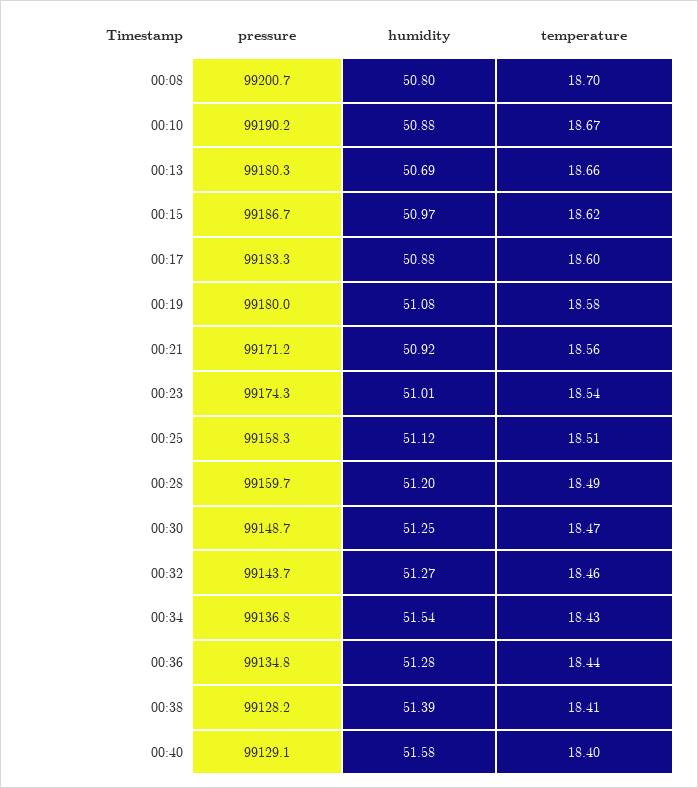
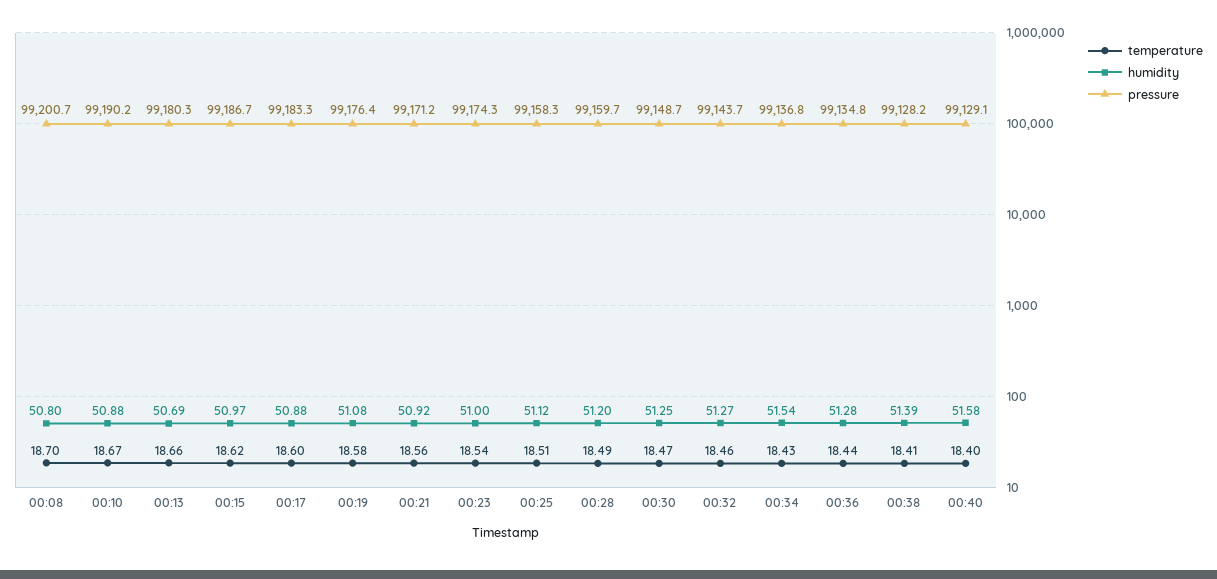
  {
    "pressure": {
      "00:08": 99200.7,
      "00:10": 99190.2,
      "00:13": 99180.3,
      "00:15": 99186.7,
      "00:17": 99183.3,
-     "00:19": 99180,
+     "00:19": 99176.4,
      "00:21": 99171.2,
      "00:23": 99174.3,
      "00:25": 99158.3,
      "00:28": 99159.7,
      "00:30": 99148.7,
      "00:32": 99143.7,
      "00:34": 99136.8,
      "00:36": 99134.8,
      "00:38": 99128.2,
      "00:40": 99129.1
    },
    "humidity": {
      "00:08": 50.8,
      "00:10": 50.88,
      "00:13": 50.69,
      "00:15": 50.97,
      "00:17": 50.88,
      "00:19": 51.08,
      "00:21": 50.92,
-     "00:23": 51.01,
+     "00:23": 51,
      "00:25": 51.12,
      "00:28": 51.2,
      "00:30": 51.25,
      "00:32": 51.27,
      "00:34": 51.54,
      "00:36": 51.28,
      "00:38": 51.39,
      "00:40": 51.58
    },
    "temperature": {
      "00:08": 18.7,
      "00:10": 18.67,
      "00:13": 18.66,
      "00:15": 18.62,
      "00:17": 18.6,
      "00:19": 18.58,
      "00:21": 18.56,
      "00:23": 18.54,
      "00:25": 18.51,
      "00:28": 18.49,
      "00:30": 18.47,
      "00:32": 18.46,
      "00:34": 18.43,
      "00:36": 18.44,
      "00:38": 18.41,
      "00:40": 18.4
    }
  }

